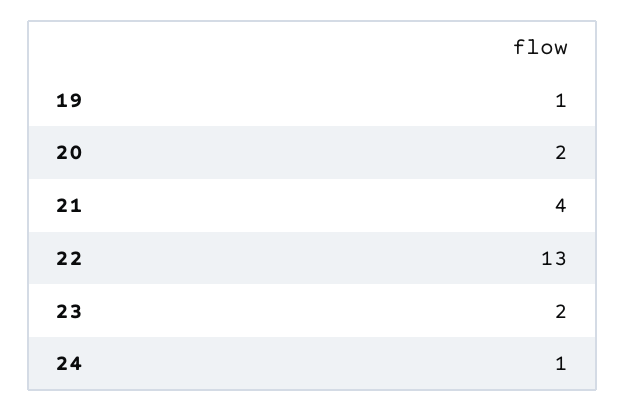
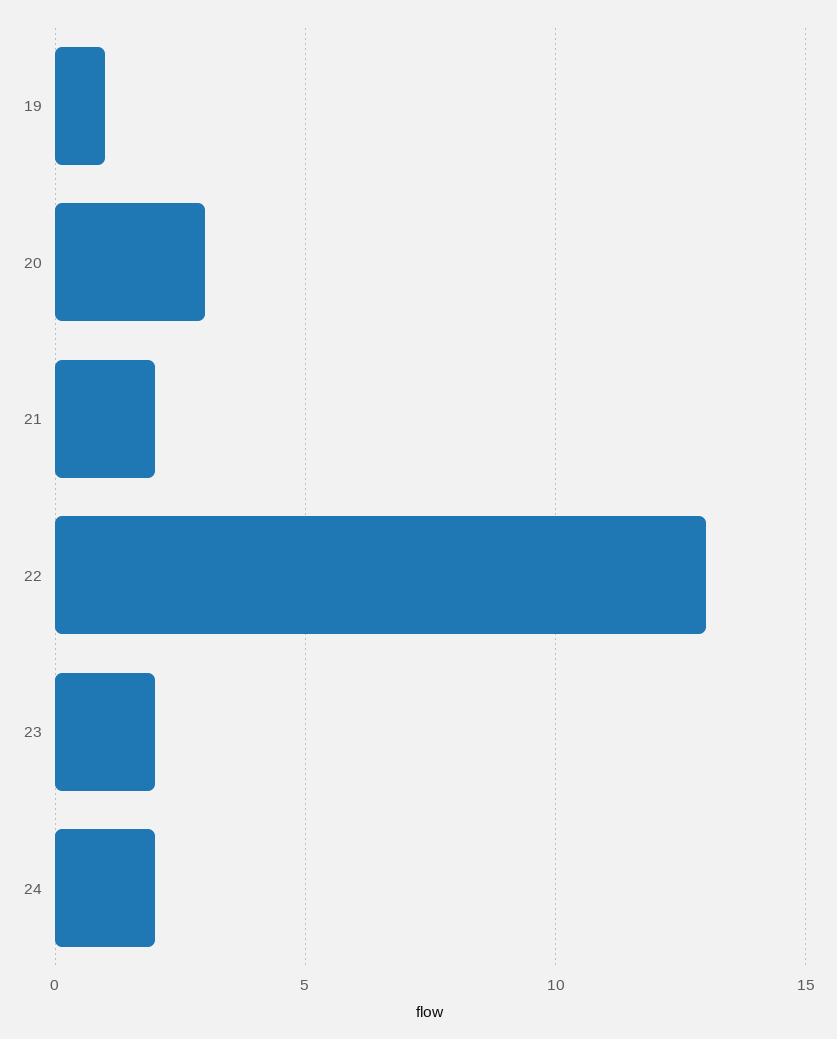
  {
    "19": 1,
-   "20": 2,
+   "20": 3,
-   "21": 4,
+   "21": 2,
    "22": 13,
    "23": 2,
-   "24": 1
+   "24": 2
  }

